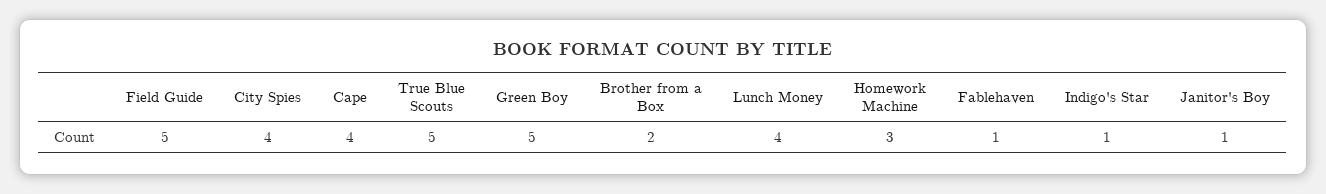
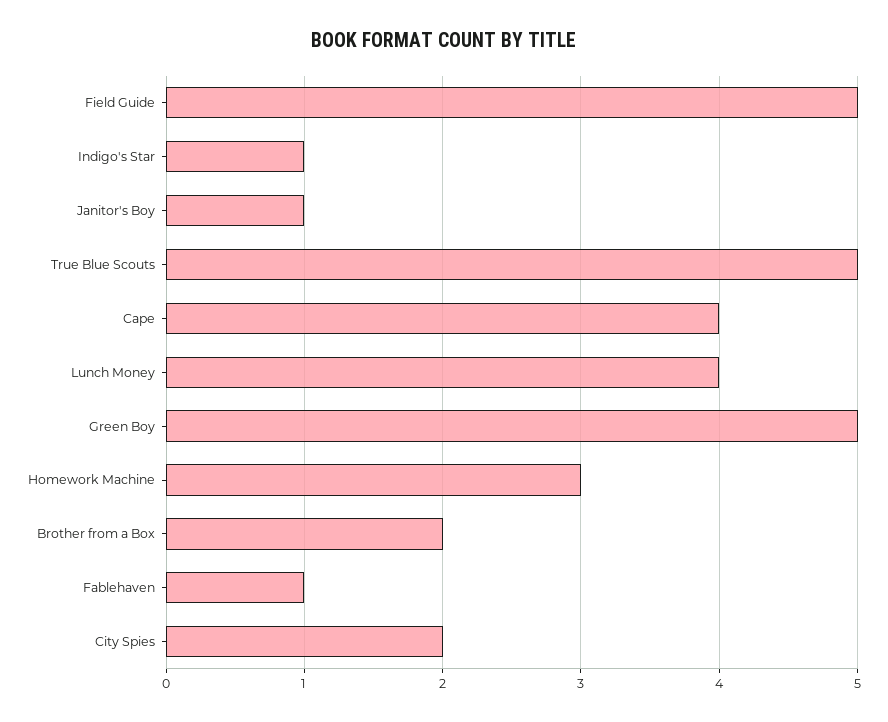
  {
    "Field Guide": 5,
-   "City Spies": 4,
+   "City Spies": 2,
    "Cape": 4,
    "True Blue Scouts": 5,
    "Green Boy": 5,
    "Brother from a Box": 2,
    "Lunch Money": 4,
    "Homework Machine": 3,
    "Fablehaven": 1,
    "Indigo's Star": 1,
    "Janitor's Boy": 1
  }

